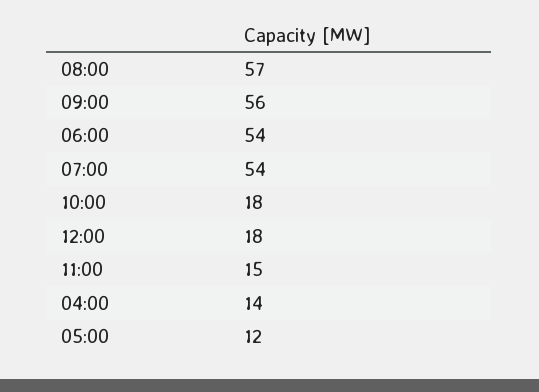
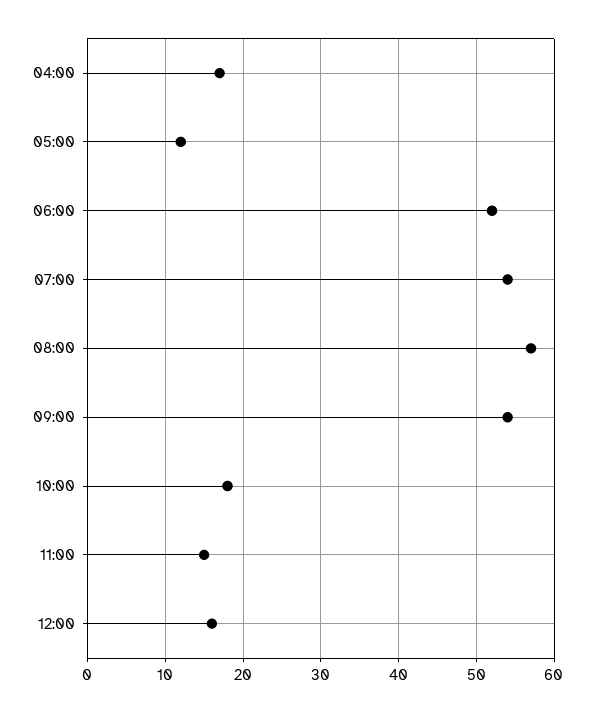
  {
    "08:00": 57,
-   "09:00": 56,
+   "09:00": 54,
-   "06:00": 54,
+   "06:00": 52,
    "07:00": 54,
    "10:00": 18,
-   "12:00": 18,
+   "12:00": 16,
    "11:00": 15,
-   "04:00": 14,
+   "04:00": 17,
    "05:00": 12
  }

